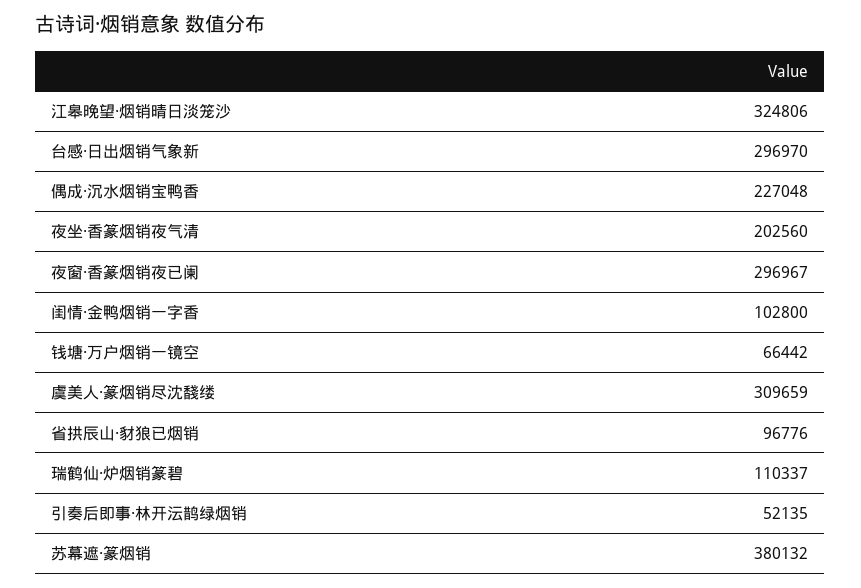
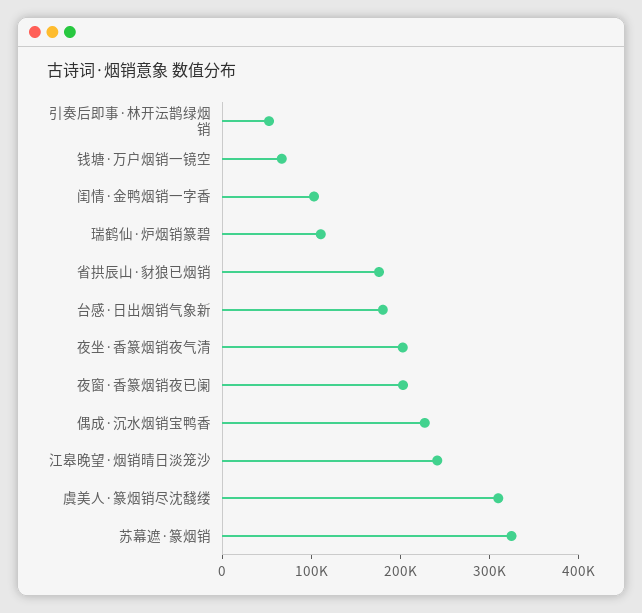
  {
-   "江皋晚望·烟销晴日淡笼沙": 324806,
+   "江皋晚望·烟销晴日淡笼沙": 240000,
-   "台感·日出烟销气象新": 296970,
+   "台感·日出烟销气象新": 180000,
    "偶成·沉水烟销宝鸭香": 227048,
    "夜坐·香篆烟销夜气清": 202560,
-   "夜窗·香篆烟销夜已阑": 296967,
+   "夜窗·香篆烟销夜已阑": 200000,
    "闺情·金鸭烟销一字香": 102800,
    "钱塘·万户烟销一镜空": 66442,
    "虞美人·篆烟销尽沈馢缕": 309659,
-   "省拱辰山·豺狼已烟销": 96776,
+   "省拱辰山·豺狼已烟销": 180000,
    "瑞鹤仙·炉烟销篆碧": 110337,
    "引奏后即事·林开沄鹊绿烟销": 52135,
-   "苏幕遮·篆烟销": 380132
+   "苏幕遮·篆烟销": 320000
  }

